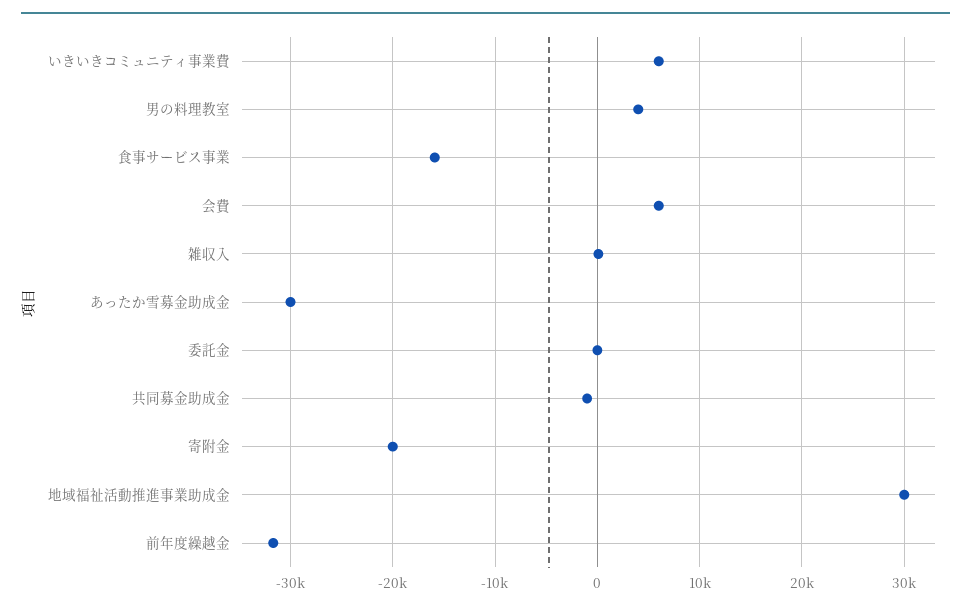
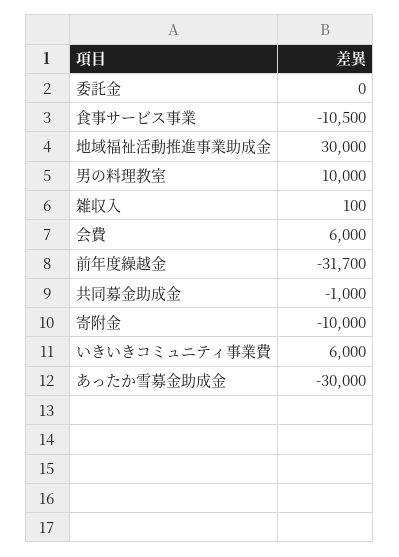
  {
    "いきいきコミュニティ事業費": 6000,
-   "男の料理教室": 4000,
+   "男の料理教室": 10000,
-   "食事サービス事業": -16000,
+   "食事サービス事業": -10500,
    "会費": 6000,
    "雑収入": 100,
    "あったか雪募金助成金": -30000,
    "委託金": 0,
    "共同募金助成金": -1000,
-   "寄附金": -20000,
+   "寄附金": -10000,
    "地域福祉活動推進事業助成金": 30000,
    "前年度繰越金": -31700
  }

